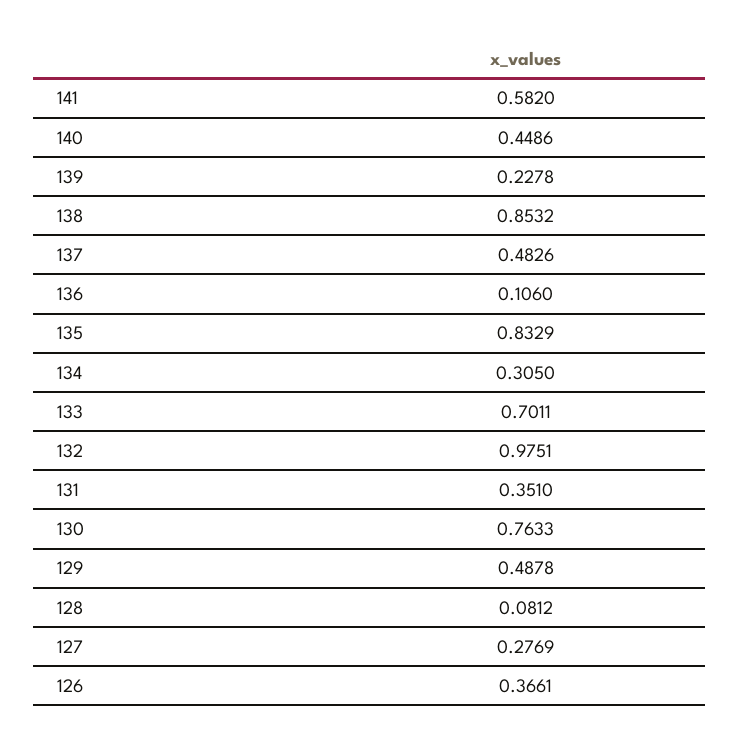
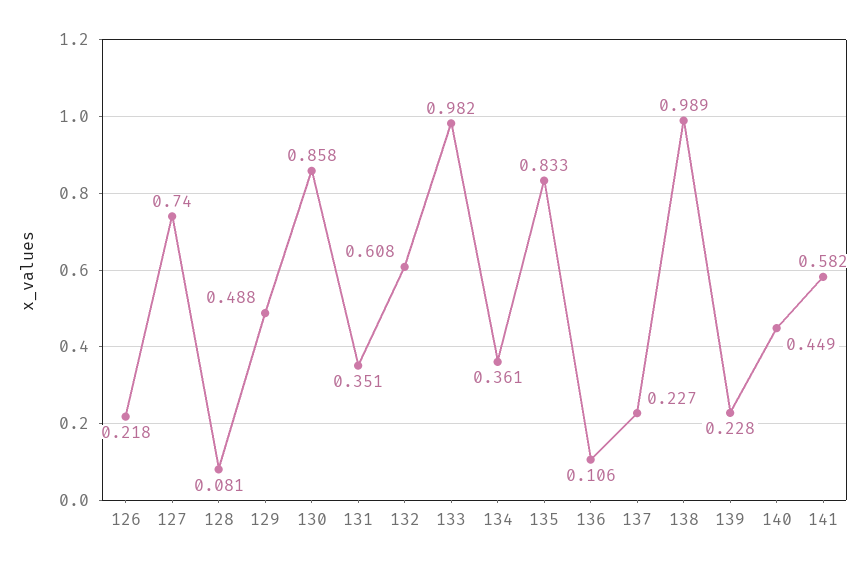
  {
    "141": 0.582,
    "140": 0.4486,
    "139": 0.2278,
-   "138": 0.8532,
+   "138": 0.989,
-   "137": 0.4826,
+   "137": 0.227,
    "136": 0.106,
    "135": 0.8329,
-   "134": 0.305,
+   "134": 0.361,
-   "133": 0.7011,
+   "133": 0.982,
-   "132": 0.9751,
+   "132": 0.608,
    "131": 0.351,
-   "130": 0.7633,
+   "130": 0.858,
    "129": 0.4878,
    "128": 0.0812,
-   "127": 0.2769,
+   "127": 0.74,
-   "126": 0.3661
+   "126": 0.218
  }

